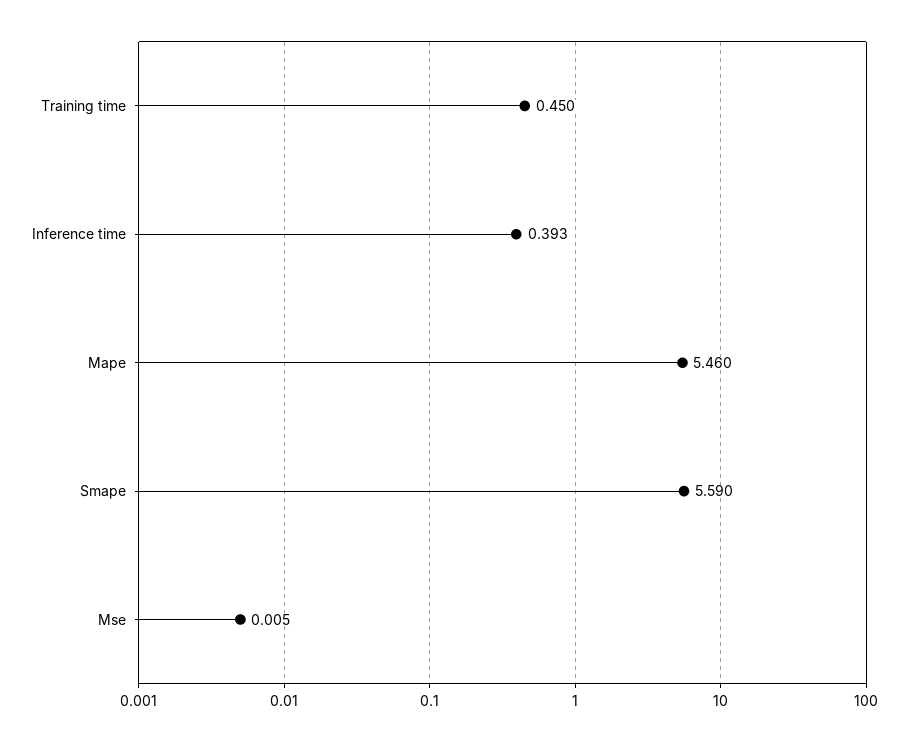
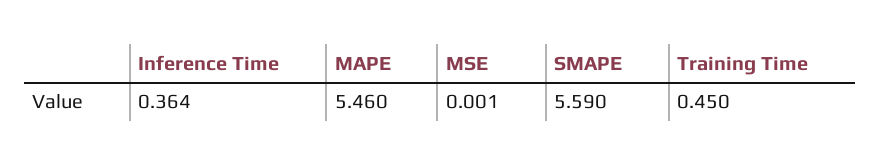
  {
    "Training time": 0.45,
-   "Inference time": 0.393,
+   "Inference time": 0.364,
    "Mape": 5.46,
    "Smape": 5.59,
-   "Mse": 0.005
+   "Mse": 0.001
  }

